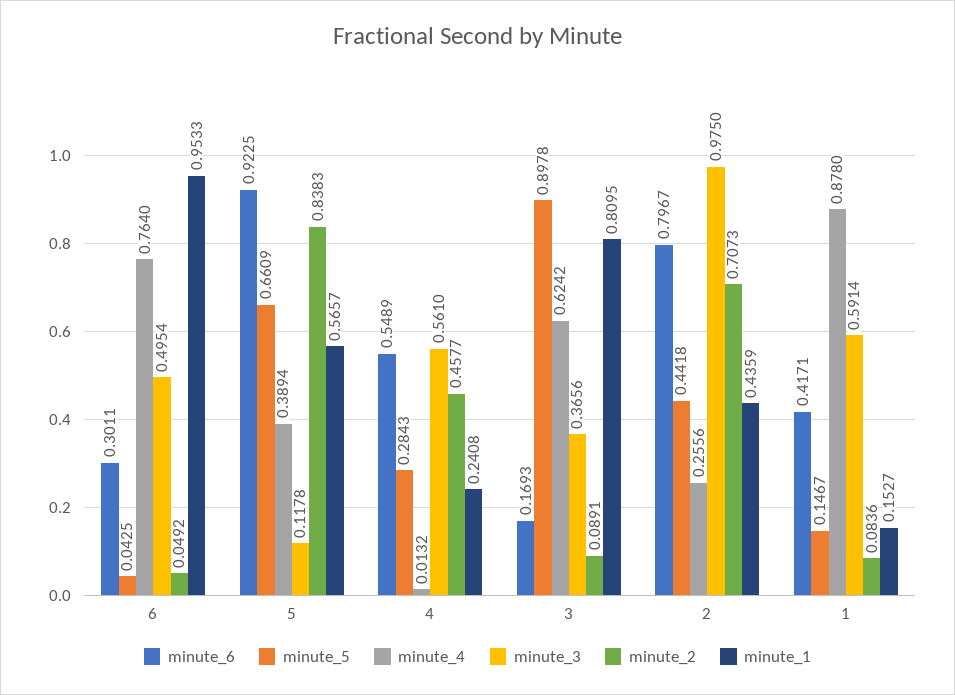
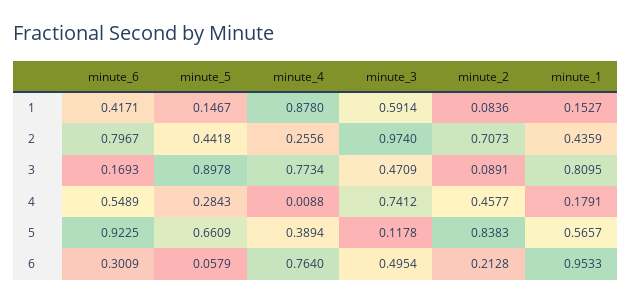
  {
    "minute_6": {
-     "6": 0.3011,
+     "6": 0.3009,
      "5": 0.9225,
      "4": 0.5489,
      "3": 0.1693,
      "2": 0.7967,
      "1": 0.4171
    },
    "minute_5": {
-     "6": 0.0425,
+     "6": 0.0579,
      "5": 0.6609,
      "4": 0.2843,
      "3": 0.8978,
      "2": 0.4418,
      "1": 0.1467
    },
    "minute_4": {
      "6": 0.764,
      "5": 0.3894,
-     "4": 0.0132,
+     "4": 0.0088,
-     "3": 0.6242,
+     "3": 0.7734,
      "2": 0.2556,
      "1": 0.878
    },
    "minute_3": {
      "6": 0.4954,
      "5": 0.1178,
-     "4": 0.561,
+     "4": 0.7412,
-     "3": 0.3656,
+     "3": 0.4709,
-     "2": 0.975,
+     "2": 0.974,
      "1": 0.5914
    },
    "minute_2": {
-     "6": 0.0492,
+     "6": 0.2128,
      "5": 0.8383,
      "4": 0.4577,
      "3": 0.0891,
      "2": 0.7073,
      "1": 0.0836
    },
    "minute_1": {
      "6": 0.9533,
      "5": 0.5657,
-     "4": 0.2408,
+     "4": 0.1791,
      "3": 0.8095,
      "2": 0.4359,
      "1": 0.1527
    }
  }

